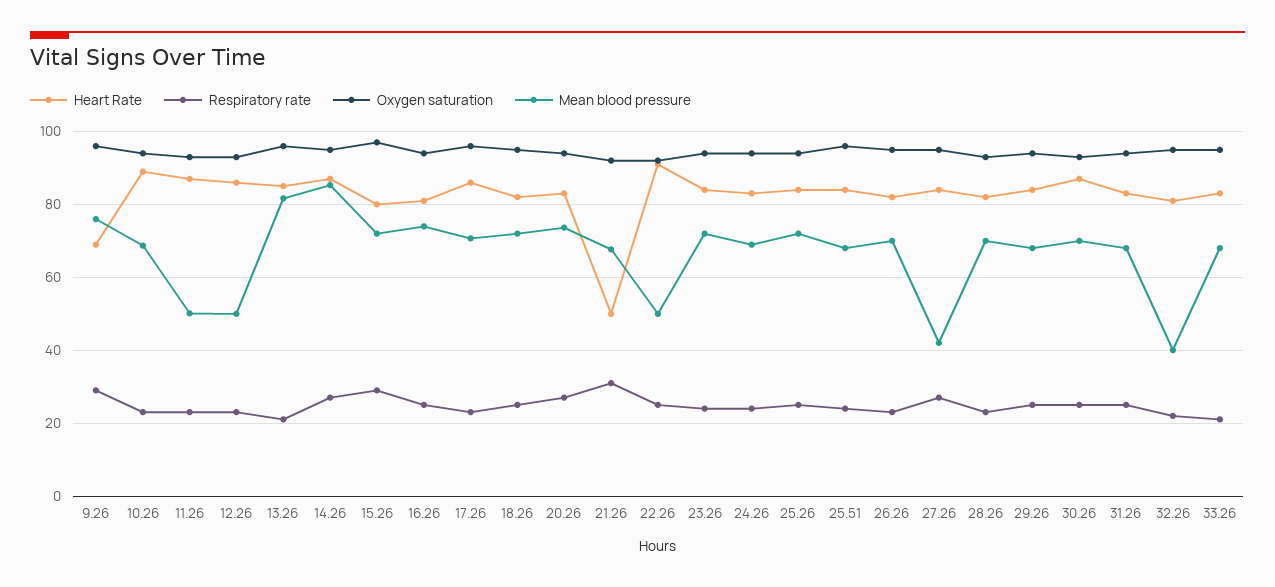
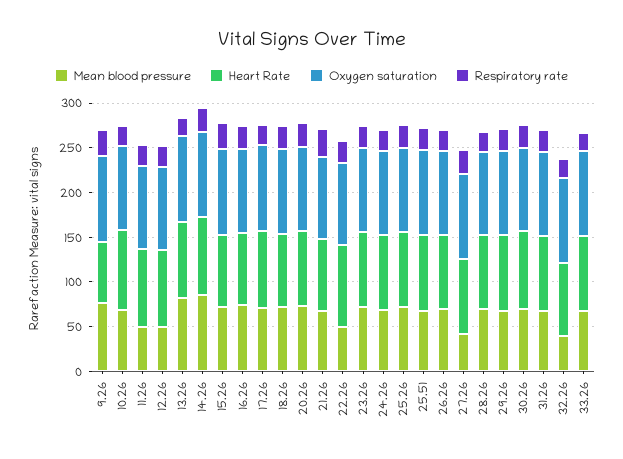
  {
    "Heart Rate": {
      "9.26": 70,
      "10.26": 90,
      "11.26": 88,
      "12.26": 86,
      "13.26": 86,
      "14.26": 88,
      "15.26": 80,
      "16.26": 82,
      "17.26": 86,
      "18.26": 82,
      "20.26": 84,
-     "21.26": 50,
+     "21.26": 80,
      "22.26": 92,
      "23.26": 84,
      "24.26": 84,
      "25.26": 84,
      "25.51": 84,
      "26.26": 82,
      "27.26": 84,
      "28.26": 82,
      "29.26": 84,
      "30.26": 88,
      "31.26": 84,
      "32.26": 82,
      "33.26": 84
    },
    "Respiratory rate": {
      "9.26": 30,
      "10.26": 24,
      "11.26": 24,
      "12.26": 24,
      "13.26": 22,
      "14.26": 28,
      "15.26": 30,
      "16.26": 26,
      "17.26": 24,
      "18.26": 26,
      "20.26": 28,
      "21.26": 32,
      "22.26": 26,
      "23.26": 24,
      "24.26": 24,
      "25.26": 26,
      "25.51": 24,
      "26.26": 24,
      "27.26": 28,
      "28.26": 24,
      "29.26": 26,
      "30.26": 26,
      "31.26": 26,
      "32.26": 22,
      "33.26": 22
    },
    "Oxygen saturation": {
      "9.26": 96,
      "10.26": 94,
      "11.26": 94,
      "12.26": 94,
      "13.26": 96,
      "14.26": 96,
      "15.26": 98,
      "16.26": 94,
      "17.26": 96,
      "18.26": 96,
      "20.26": 94,
      "21.26": 92,
      "22.26": 92,
      "23.26": 94,
      "24.26": 94,
      "25.26": 94,
      "25.51": 96,
      "26.26": 96,
      "27.26": 96,
      "28.26": 94,
      "29.26": 94,
      "30.26": 94,
      "31.26": 94,
      "32.26": 96,
      "33.26": 96
    },
    "Mean blood pressure": {
      "9.26": 76,
      "10.26": 68,
      "11.26": 50,
      "12.26": 50,
      "13.26": 82,
      "14.26": 86,
      "15.26": 72,
      "16.26": 74,
      "17.26": 70,
      "18.26": 72,
      "20.26": 74,
      "21.26": 68,
      "22.26": 50,
      "23.26": 72,
      "24.26": 70,
      "25.26": 72,
      "25.51": 68,
      "26.26": 70,
      "27.26": 42,
      "28.26": 70,
      "29.26": 68,
      "30.26": 70,
      "31.26": 68,
      "32.26": 40,
      "33.26": 68
    }
  }

